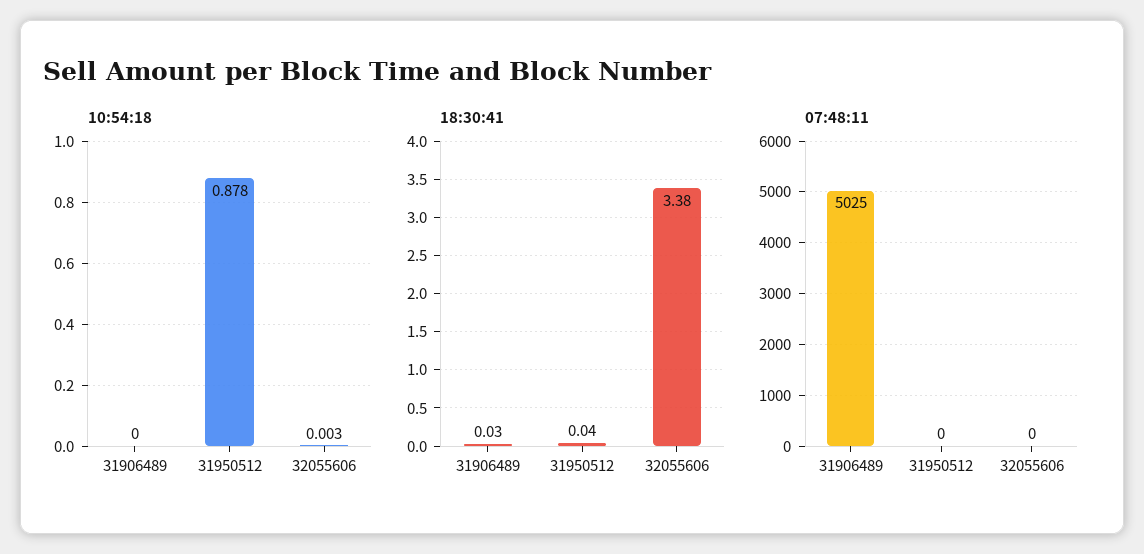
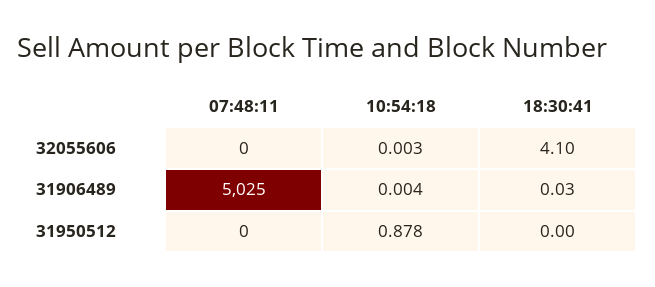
  {
    "10:54:18": {
-     "31906489": 0,
+     "31906489": 0.004,
      "31950512": 0.878,
      "32055606": 0.003
    },
    "18:30:41": {
      "31906489": 0.03,
-     "31950512": 0.04,
+     "31950512": 0,
-     "32055606": 3.38
+     "32055606": 4.1
    },
    "07:48:11": {
      "31906489": 5025,
      "31950512": 0,
      "32055606": 0
    }
  }

